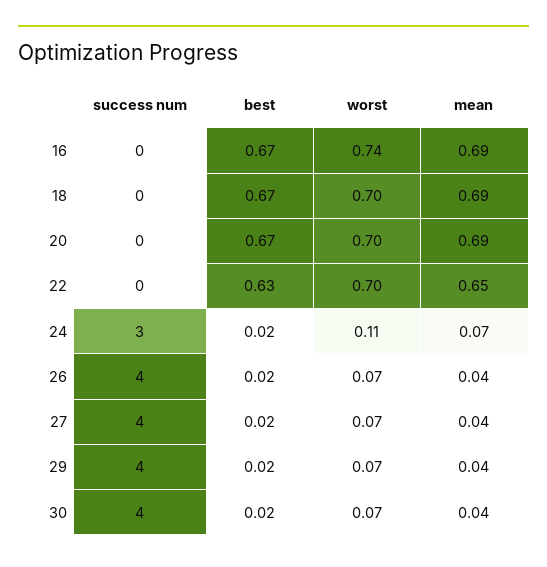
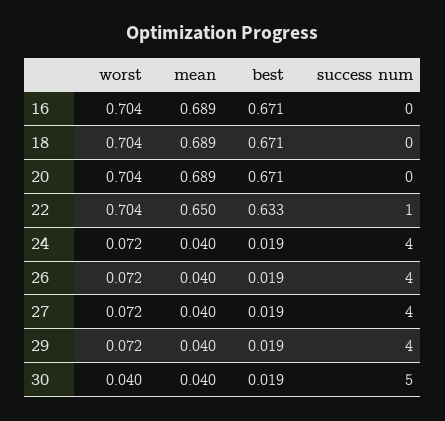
  {
    "success num": {
      "16": 0,
      "18": 0,
      "20": 0,
-     "22": 0,
+     "22": 1,
-     "24": 3,
+     "24": 4,
      "26": 4,
      "27": 4,
      "29": 4,
-     "30": 4
+     "30": 5
    },
    "best": {
      "16": 0.671,
      "18": 0.671,
      "20": 0.671,
      "22": 0.633,
      "24": 0.019,
      "26": 0.019,
      "27": 0.019,
      "29": 0.019,
      "30": 0.019
    },
    "worst": {
-     "16": 0.74,
+     "16": 0.704,
      "18": 0.704,
      "20": 0.704,
      "22": 0.704,
-     "24": 0.11,
+     "24": 0.072,
      "26": 0.072,
      "27": 0.072,
      "29": 0.072,
-     "30": 0.07
+     "30": 0.04
    },
    "mean": {
      "16": 0.689,
      "18": 0.689,
      "20": 0.689,
      "22": 0.65,
-     "24": 0.07,
+     "24": 0.04,
      "26": 0.04,
      "27": 0.04,
      "29": 0.04,
      "30": 0.04
    }
  }

